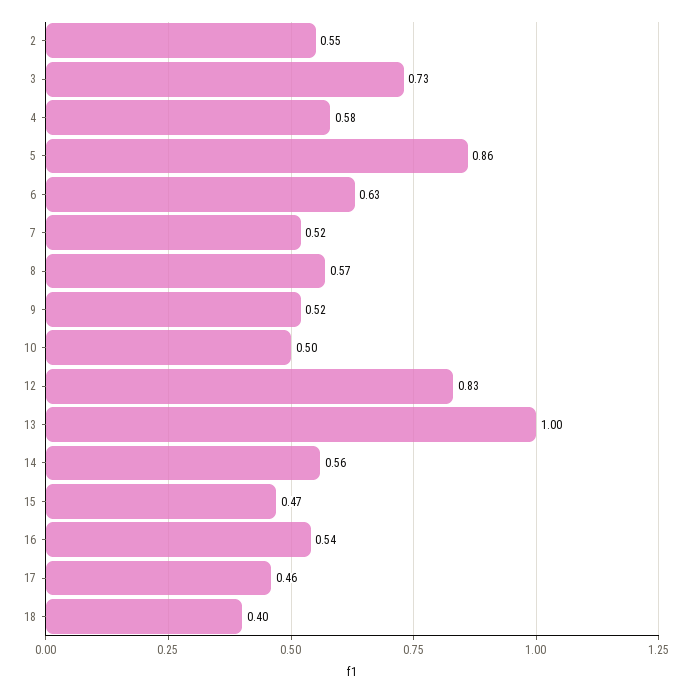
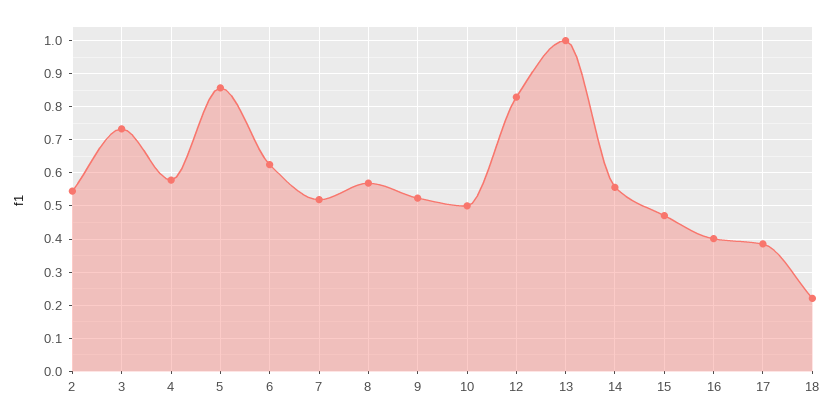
  {
    "2": 0.55,
    "3": 0.73,
    "4": 0.58,
    "5": 0.86,
    "6": 0.63,
    "7": 0.52,
    "8": 0.57,
    "9": 0.52,
    "10": 0.5,
    "12": 0.83,
    "13": 1,
    "14": 0.56,
    "15": 0.47,
-   "16": 0.54,
+   "16": 0.4,
-   "17": 0.46,
+   "17": 0.38,
-   "18": 0.4
+   "18": 0.22
  }

